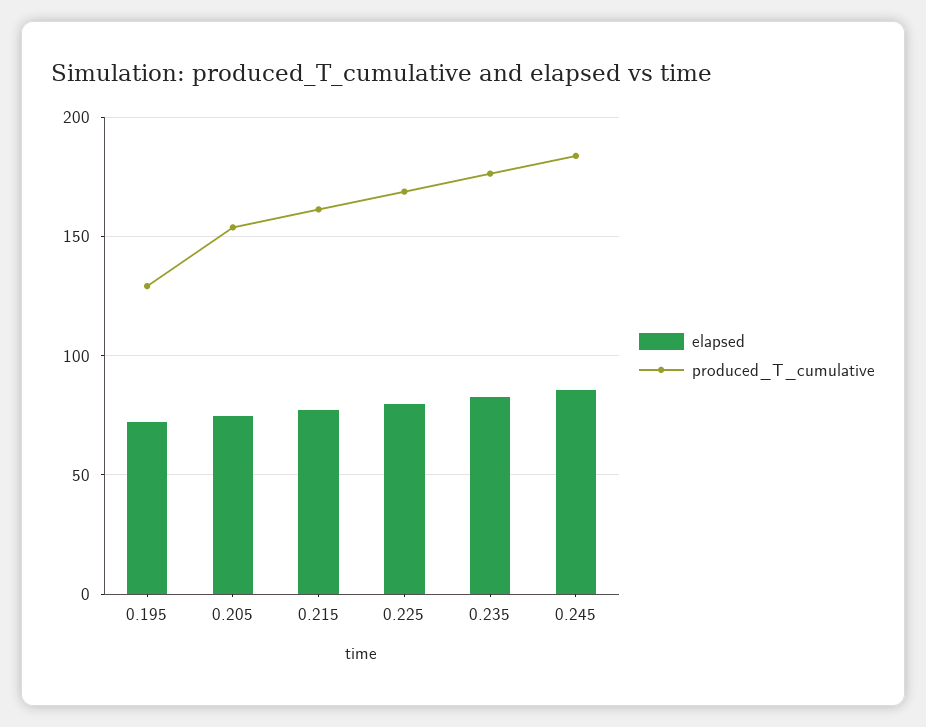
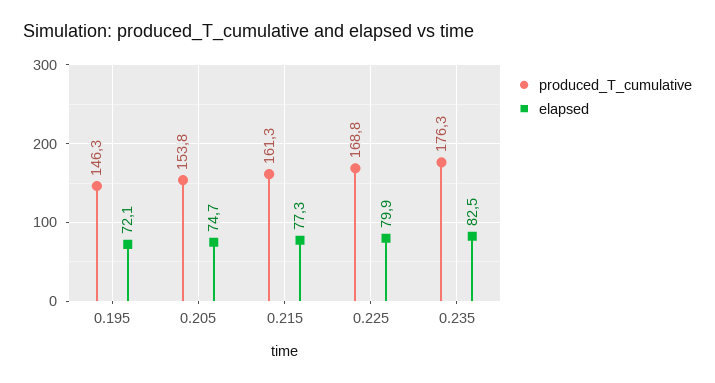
  {
    "elapsed": {
      "0.195": 72.1,
      "0.205": 74.7,
      "0.215": 77.3,
      "0.225": 79.9,
-     "0.235": 82.5,
+     "0.235": 82.5
-     "0.245": 85
    },
    "produced_T_cumulative": {
-     "0.195": 130,
+     "0.195": 146.3,
      "0.205": 153.8,
      "0.215": 161.3,
      "0.225": 168.8,
-     "0.235": 176.3,
+     "0.235": 176.3
-     "0.245": 185
    }
  }

